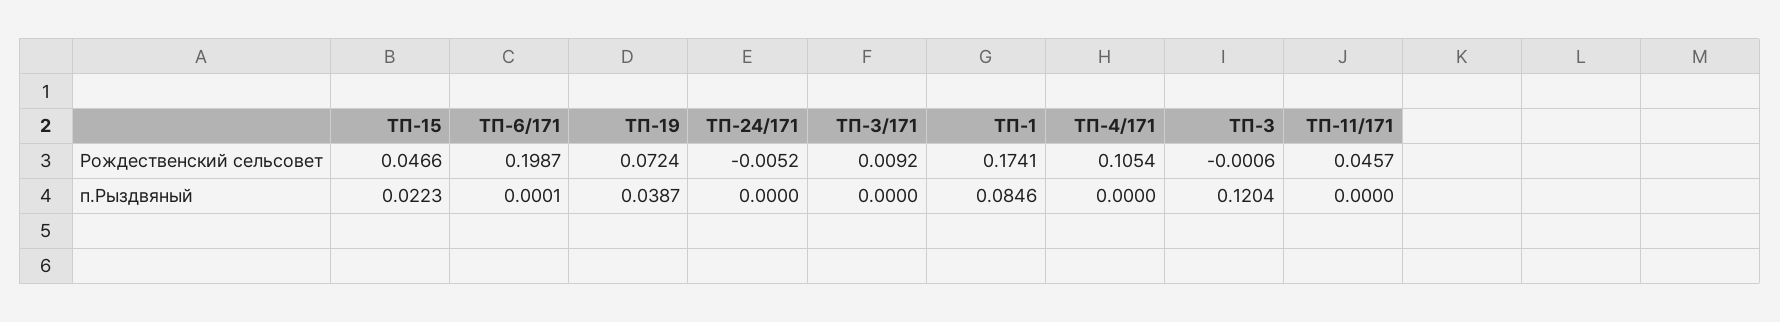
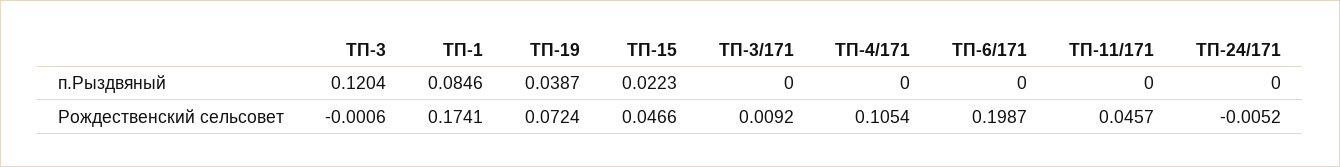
  {
    "ТП-15": {
      "Рождественский сельсовет": 0.0466,
      "п.Рыздвяный": 0.0223
    },
    "ТП-6/171": {
      "Рождественский сельсовет": 0.1987,
-     "п.Рыздвяный": 0.0001
+     "п.Рыздвяный": 0
    },
    "ТП-19": {
      "Рождественский сельсовет": 0.0724,
      "п.Рыздвяный": 0.0387
    },
    "ТП-24/171": {
      "Рождественский сельсовет": -0.0052,
      "п.Рыздвяный": 0
    },
    "ТП-3/171": {
      "Рождественский сельсовет": 0.0092,
      "п.Рыздвяный": 0
    },
    "ТП-1": {
      "Рождественский сельсовет": 0.1741,
      "п.Рыздвяный": 0.0846
    },
    "ТП-4/171": {
      "Рождественский сельсовет": 0.1054,
      "п.Рыздвяный": 0
    },
    "ТП-3": {
      "Рождественский сельсовет": -0.0006,
      "п.Рыздвяный": 0.1204
    },
    "ТП-11/171": {
      "Рождественский сельсовет": 0.0457,
      "п.Рыздвяный": 0
    }
  }

